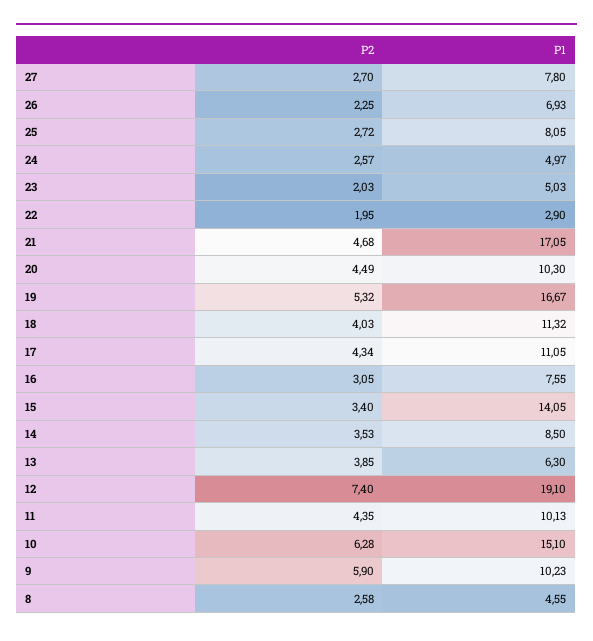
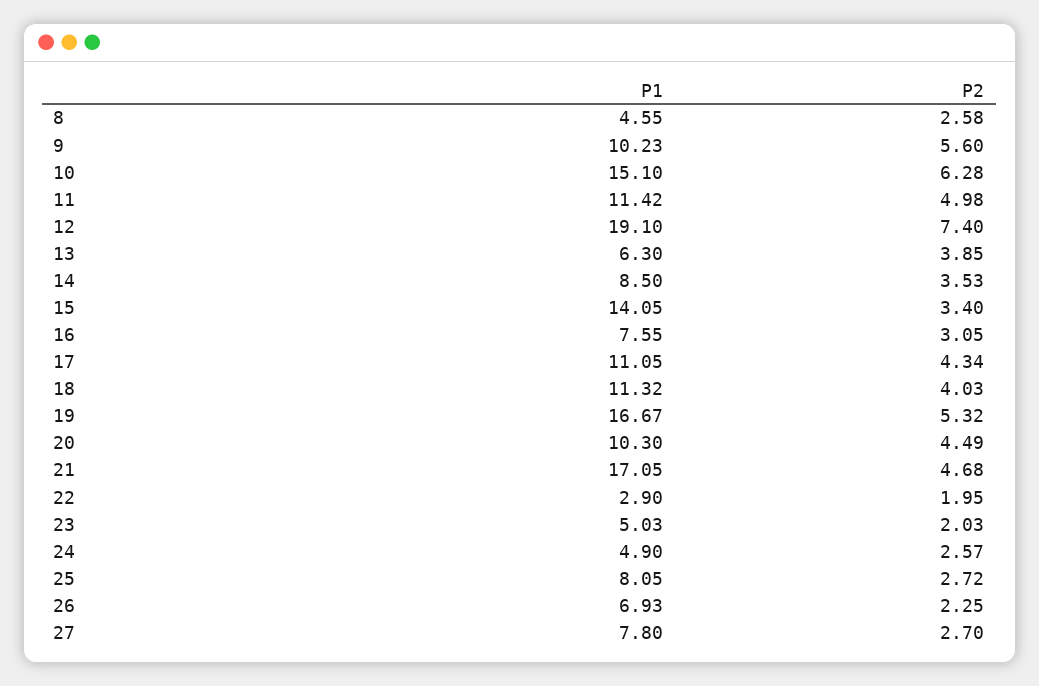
  {
    "P2": {
      "27": 2.7,
      "26": 2.25,
      "25": 2.72,
      "24": 2.57,
      "23": 2.03,
      "22": 1.95,
      "21": 4.68,
      "20": 4.49,
      "19": 5.32,
      "18": 4.03,
      "17": 4.34,
      "16": 3.05,
      "15": 3.4,
      "14": 3.53,
      "13": 3.85,
      "12": 7.4,
-     "11": 4.35,
+     "11": 4.98,
      "10": 6.28,
-     "9": 5.9,
+     "9": 5.6,
      "8": 2.58
    },
    "P1": {
      "27": 7.8,
      "26": 6.93,
      "25": 8.05,
-     "24": 4.97,
+     "24": 4.9,
      "23": 5.03,
      "22": 2.9,
      "21": 17.05,
      "20": 10.3,
      "19": 16.67,
      "18": 11.32,
      "17": 11.05,
      "16": 7.55,
      "15": 14.05,
      "14": 8.5,
      "13": 6.3,
      "12": 19.1,
-     "11": 10.13,
+     "11": 11.42,
      "10": 15.1,
      "9": 10.23,
      "8": 4.55
    }
  }

